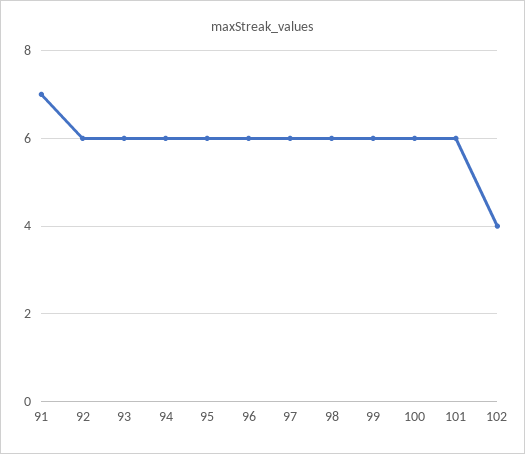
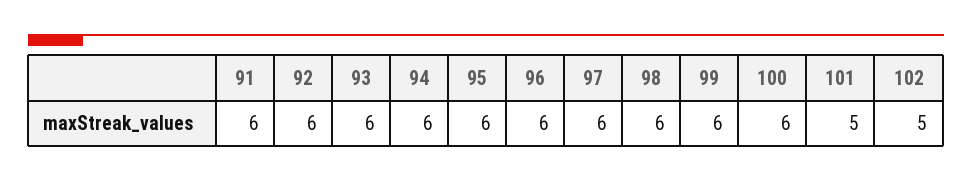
  {
-   "91": 7,
+   "91": 6,
    "92": 6,
    "93": 6,
    "94": 6,
    "95": 6,
    "96": 6,
    "97": 6,
    "98": 6,
    "99": 6,
    "100": 6,
-   "101": 6,
+   "101": 5,
-   "102": 4
+   "102": 5
  }

